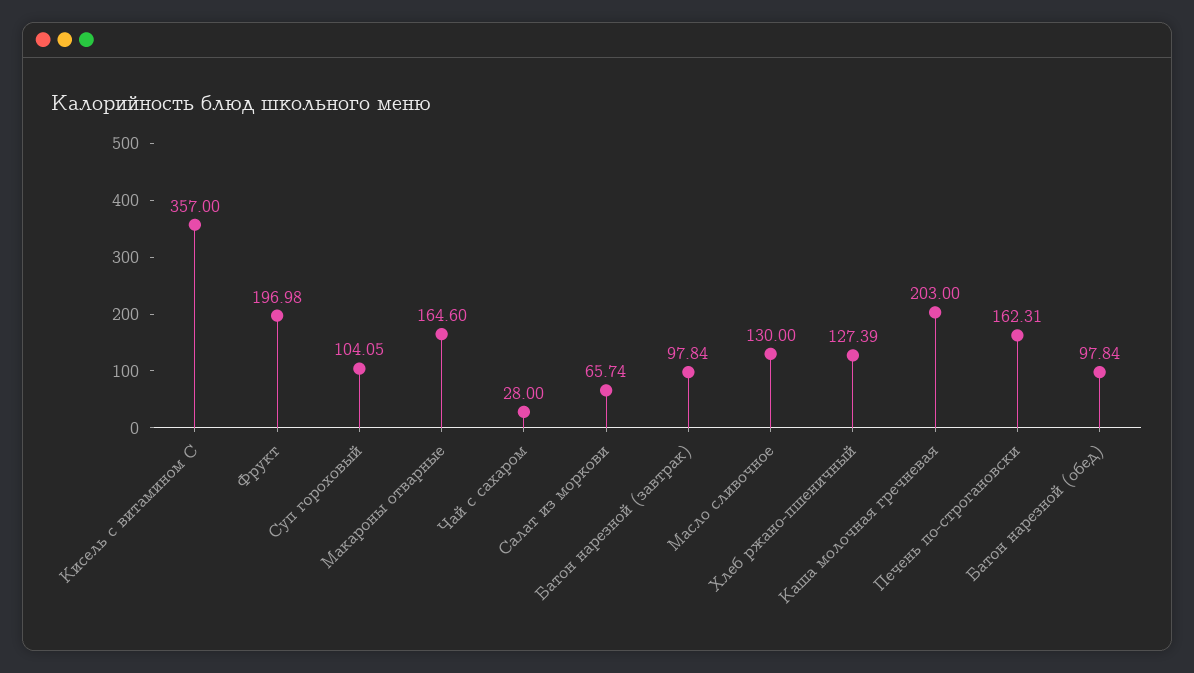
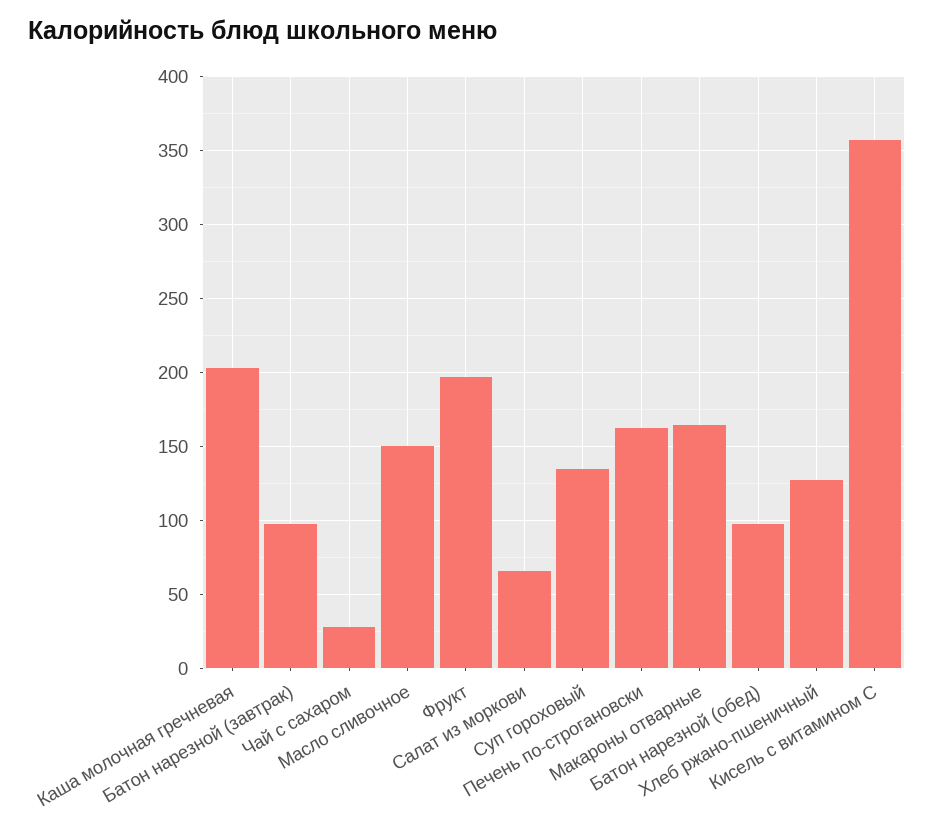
  {
    "Кисель с витамином С": 357,
    "Фрукт": 196.98,
-   "Суп гороховый": 104.05,
+   "Суп гороховый": 135,
    "Макароны отварные": 164.6,
    "Чай с сахаром": 28,
    "Салат из моркови": 65.74,
    "Батон нарезной (завтрак)": 97.84,
-   "Масло сливочное": 130,
+   "Масло сливочное": 150,
    "Хлеб ржано-пшеничный": 127.39,
    "Каша молочная гречневая": 203,
    "Печень по-строгановски": 162.31,
    "Батон нарезной (обед)": 97.84
  }

